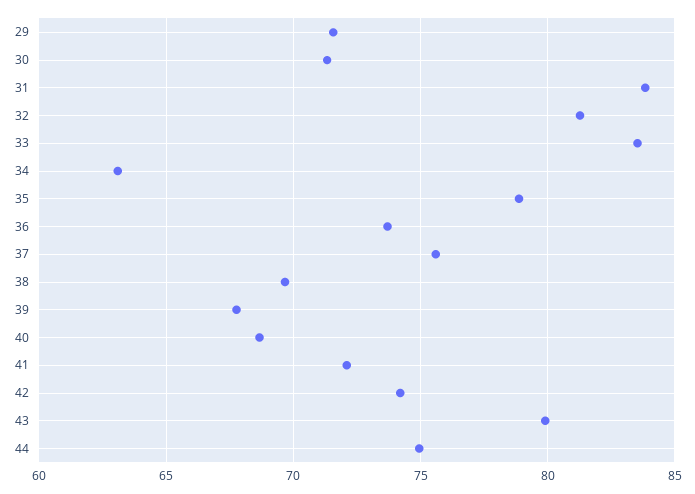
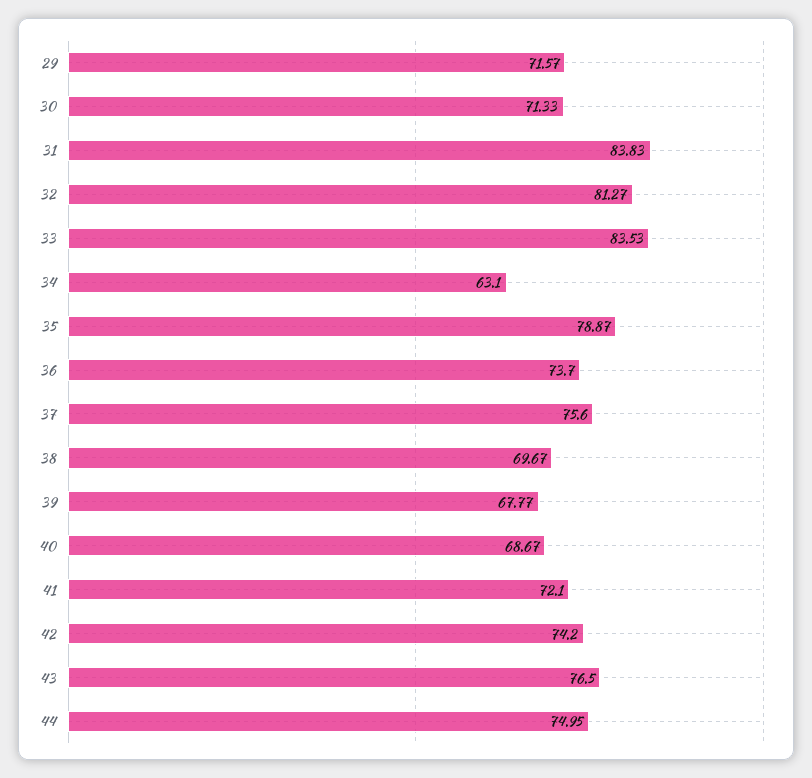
  {
    "29": 71.57,
    "30": 71.33,
    "31": 83.83,
    "32": 81.27,
    "33": 83.53,
    "34": 63.1,
    "35": 78.87,
    "36": 73.7,
    "37": 75.6,
    "38": 69.67,
    "39": 67.77,
    "40": 68.67,
    "41": 72.1,
    "42": 74.2,
-   "43": 80,
+   "43": 76.5,
    "44": 74.95
  }

